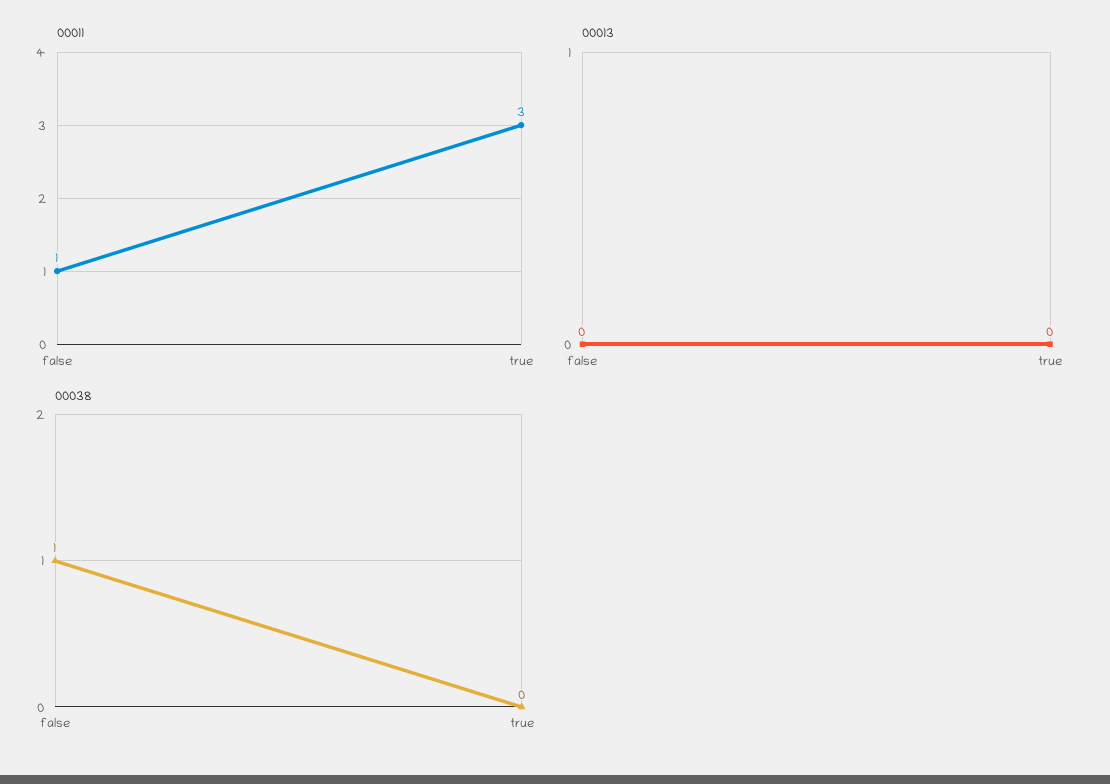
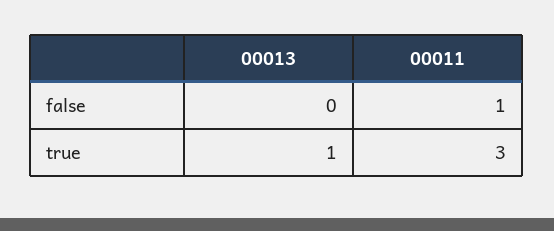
  {
    "00011": {
      "false": 1,
      "true": 3
    },
    "00013": {
      "false": 0,
-     "true": 0
+     "true": 1
-   },
+   }
-   "00038": {
-     "false": 1,
-     "true": 0
-   }
  }

